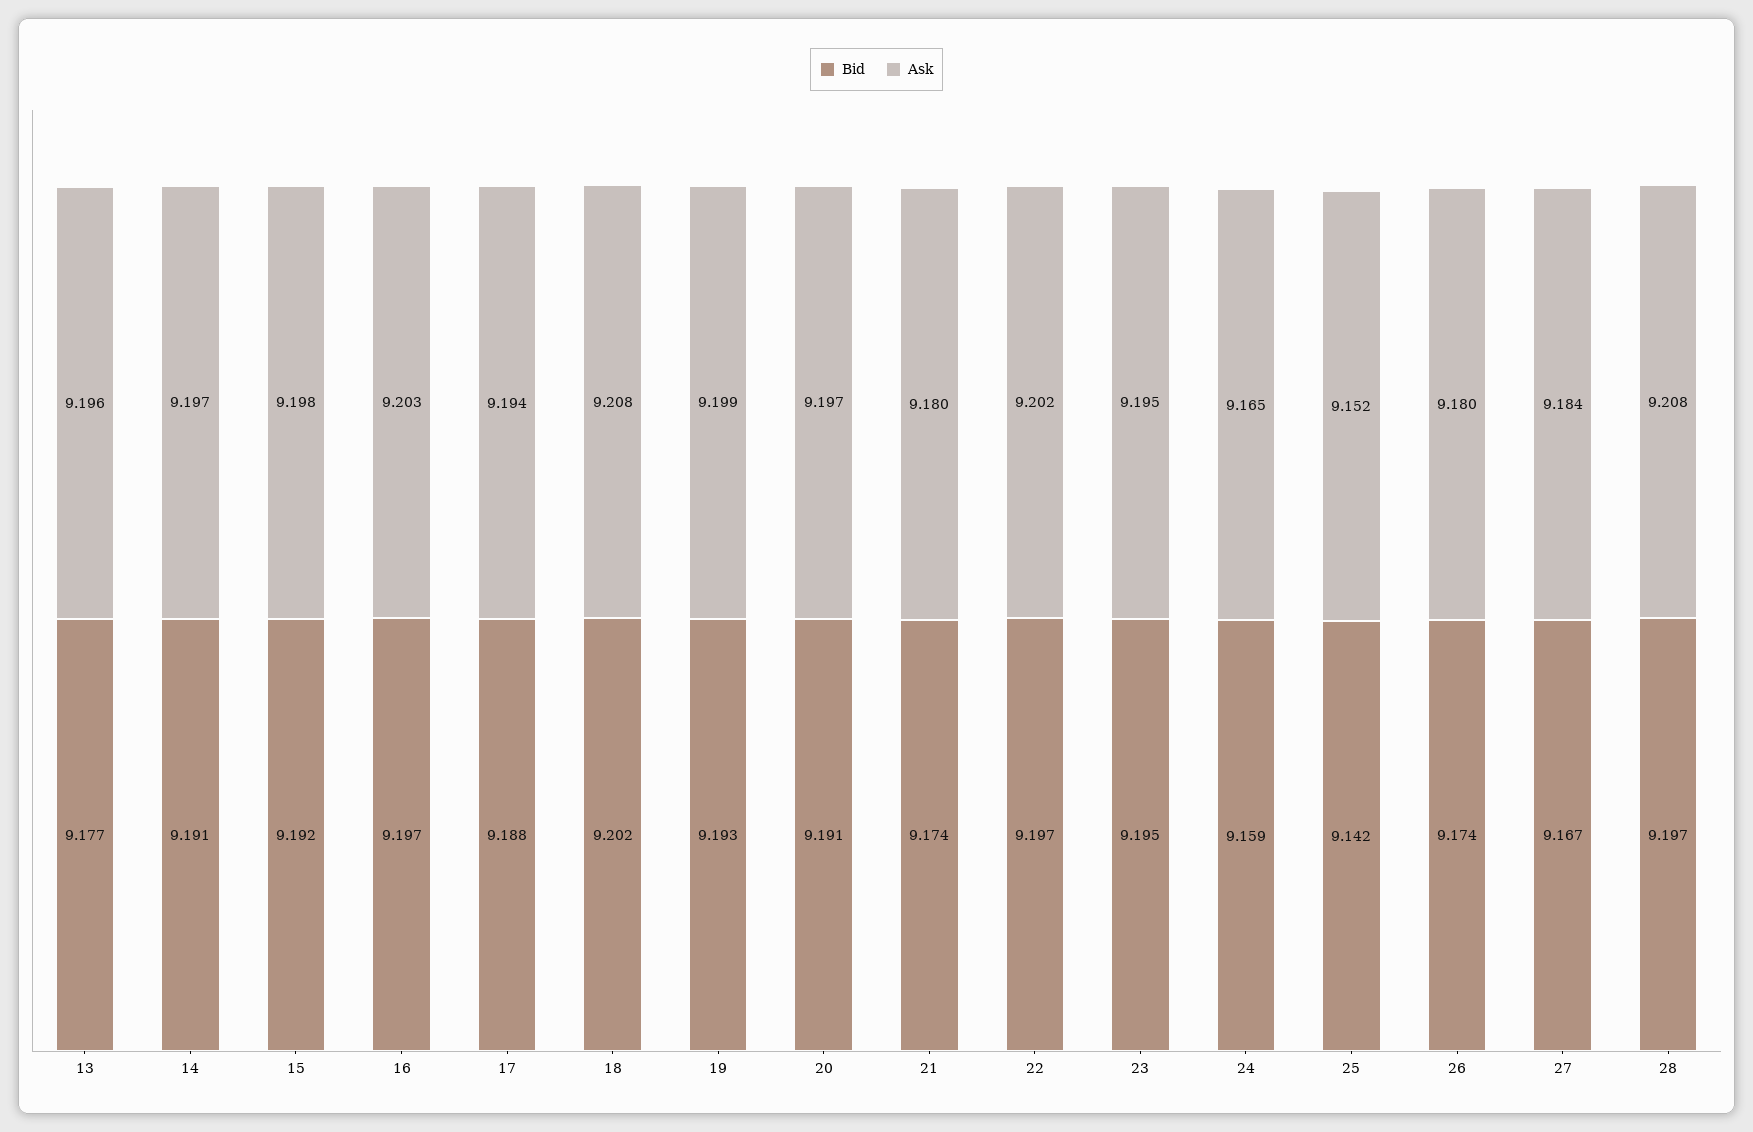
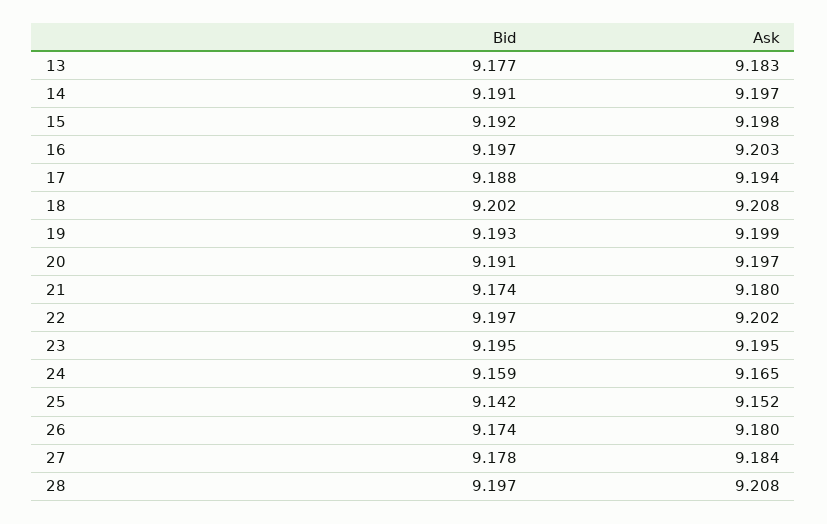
  {
    "Bid": {
      "13": 9.177,
      "14": 9.191,
      "15": 9.192,
      "16": 9.197,
      "17": 9.188,
      "18": 9.202,
      "19": 9.193,
      "20": 9.191,
      "21": 9.174,
      "22": 9.197,
      "23": 9.195,
      "24": 9.159,
      "25": 9.142,
      "26": 9.174,
-     "27": 9.167,
+     "27": 9.178,
      "28": 9.197
    },
    "Ask": {
-     "13": 9.196,
+     "13": 9.183,
      "14": 9.197,
      "15": 9.198,
      "16": 9.203,
      "17": 9.194,
      "18": 9.208,
      "19": 9.199,
      "20": 9.197,
      "21": 9.18,
      "22": 9.202,
      "23": 9.195,
      "24": 9.165,
      "25": 9.152,
      "26": 9.18,
      "27": 9.184,
      "28": 9.208
    }
  }

